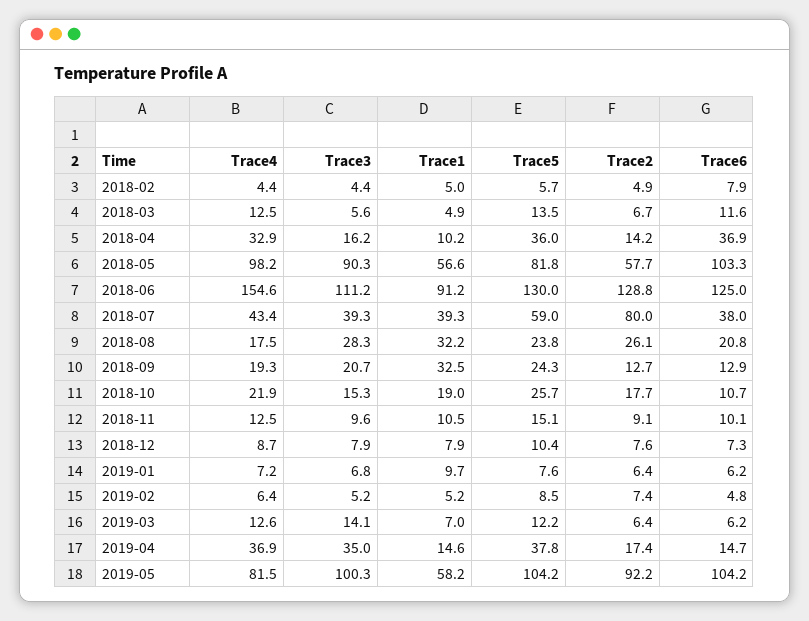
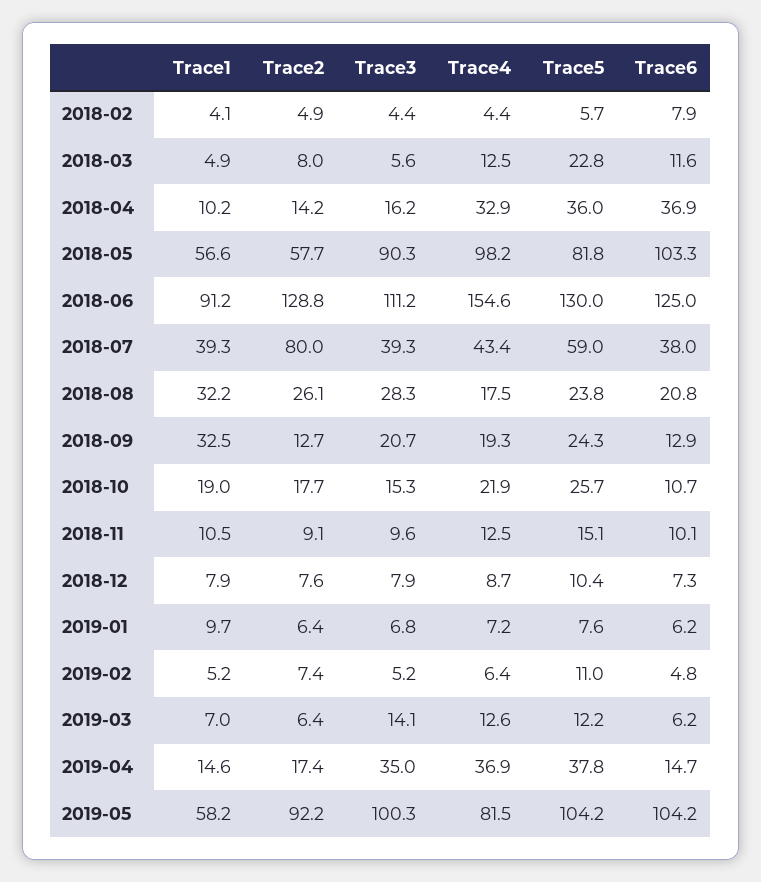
  {
    "Trace4": {
      "2018-02": 4.4,
      "2018-03": 12.5,
      "2018-04": 32.9,
      "2018-05": 98.2,
      "2018-06": 154.6,
      "2018-07": 43.4,
      "2018-08": 17.5,
      "2018-09": 19.3,
      "2018-10": 21.9,
      "2018-11": 12.5,
      "2018-12": 8.7,
      "2019-01": 7.2,
      "2019-02": 6.4,
      "2019-03": 12.6,
      "2019-04": 36.9,
      "2019-05": 81.5
    },
    "Trace3": {
      "2018-02": 4.4,
      "2018-03": 5.6,
      "2018-04": 16.2,
      "2018-05": 90.3,
      "2018-06": 111.2,
      "2018-07": 39.3,
      "2018-08": 28.3,
      "2018-09": 20.7,
      "2018-10": 15.3,
      "2018-11": 9.6,
      "2018-12": 7.9,
      "2019-01": 6.8,
      "2019-02": 5.2,
      "2019-03": 14.1,
      "2019-04": 35,
      "2019-05": 100.3
    },
    "Trace1": {
-     "2018-02": 5,
+     "2018-02": 4.1,
      "2018-03": 4.9,
      "2018-04": 10.2,
      "2018-05": 56.6,
      "2018-06": 91.2,
      "2018-07": 39.3,
      "2018-08": 32.2,
      "2018-09": 32.5,
      "2018-10": 19,
      "2018-11": 10.5,
      "2018-12": 7.9,
      "2019-01": 9.7,
      "2019-02": 5.2,
      "2019-03": 7,
      "2019-04": 14.6,
      "2019-05": 58.2
    },
    "Trace5": {
      "2018-02": 5.7,
-     "2018-03": 13.5,
+     "2018-03": 22.8,
      "2018-04": 36,
      "2018-05": 81.8,
      "2018-06": 130,
      "2018-07": 59,
      "2018-08": 23.8,
      "2018-09": 24.3,
      "2018-10": 25.7,
      "2018-11": 15.1,
      "2018-12": 10.4,
      "2019-01": 7.6,
-     "2019-02": 8.5,
+     "2019-02": 11,
      "2019-03": 12.2,
      "2019-04": 37.8,
      "2019-05": 104.2
    },
    "Trace2": {
      "2018-02": 4.9,
-     "2018-03": 6.7,
+     "2018-03": 8,
      "2018-04": 14.2,
      "2018-05": 57.7,
      "2018-06": 128.8,
      "2018-07": 80,
      "2018-08": 26.1,
      "2018-09": 12.7,
      "2018-10": 17.7,
      "2018-11": 9.1,
      "2018-12": 7.6,
      "2019-01": 6.4,
      "2019-02": 7.4,
      "2019-03": 6.4,
      "2019-04": 17.4,
      "2019-05": 92.2
    },
    "Trace6": {
      "2018-02": 7.9,
      "2018-03": 11.6,
      "2018-04": 36.9,
      "2018-05": 103.3,
      "2018-06": 125,
      "2018-07": 38,
      "2018-08": 20.8,
      "2018-09": 12.9,
      "2018-10": 10.7,
      "2018-11": 10.1,
      "2018-12": 7.3,
      "2019-01": 6.2,
      "2019-02": 4.8,
      "2019-03": 6.2,
      "2019-04": 14.7,
      "2019-05": 104.2
    }
  }

